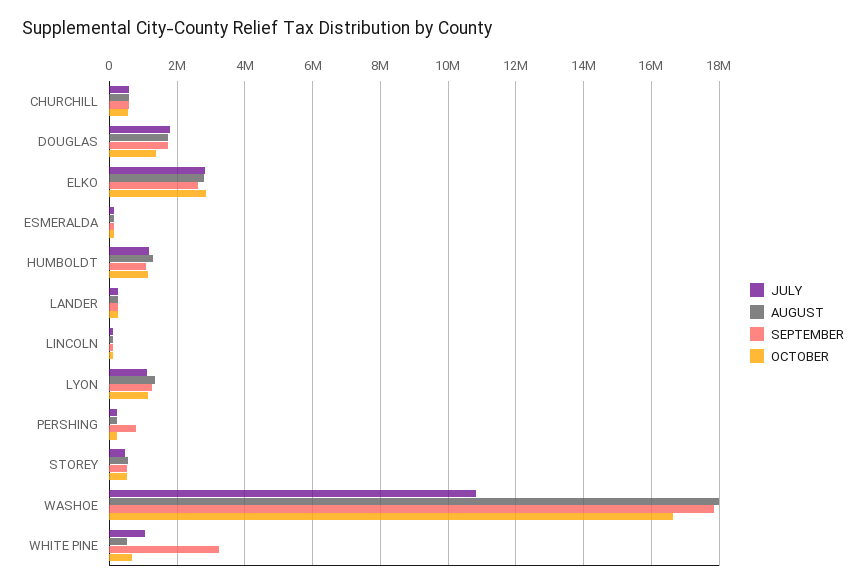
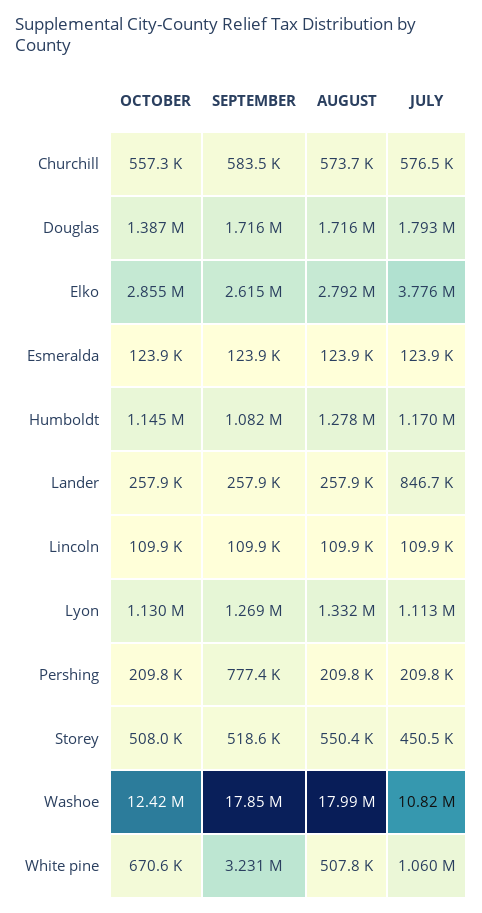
  {
    "JULY": {
      "CHURCHILL": 576500,
      "DOUGLAS": 1793000,
-     "ELKO": 2800000,
+     "ELKO": 3776000,
      "ESMERALDA": 123900,
      "HUMBOLDT": 1170000,
-     "LANDER": 200000,
+     "LANDER": 846700,
      "LINCOLN": 109900,
      "LYON": 1113000,
      "PERSHING": 209800,
      "STOREY": 450500,
      "WASHOE": 10820000,
      "WHITE PINE": 1060000
    },
    "AUGUST": {
      "CHURCHILL": 573700,
      "DOUGLAS": 1716000,
      "ELKO": 2792000,
      "ESMERALDA": 123900,
      "HUMBOLDT": 1278000,
      "LANDER": 257900,
      "LINCOLN": 109900,
      "LYON": 1332000,
      "PERSHING": 209800,
      "STOREY": 550400,
      "WASHOE": 17990000,
      "WHITE PINE": 507800
    },
    "SEPTEMBER": {
      "CHURCHILL": 583500,
      "DOUGLAS": 1716000,
      "ELKO": 2615000,
      "ESMERALDA": 123900,
      "HUMBOLDT": 1082000,
      "LANDER": 257900,
      "LINCOLN": 109900,
      "LYON": 1269000,
      "PERSHING": 777400,
      "STOREY": 518600,
      "WASHOE": 17850000,
      "WHITE PINE": 3231000
    },
    "OCTOBER": {
      "CHURCHILL": 557300,
      "DOUGLAS": 1387000,
      "ELKO": 2855000,
      "ESMERALDA": 123900,
      "HUMBOLDT": 1145000,
      "LANDER": 257900,
      "LINCOLN": 109900,
      "LYON": 1130000,
      "PERSHING": 209800,
      "STOREY": 508000,
-     "WASHOE": 16600000,
+     "WASHOE": 12420000,
      "WHITE PINE": 670600
    }
  }

